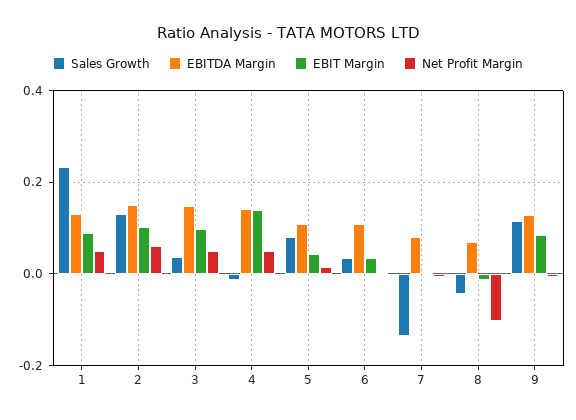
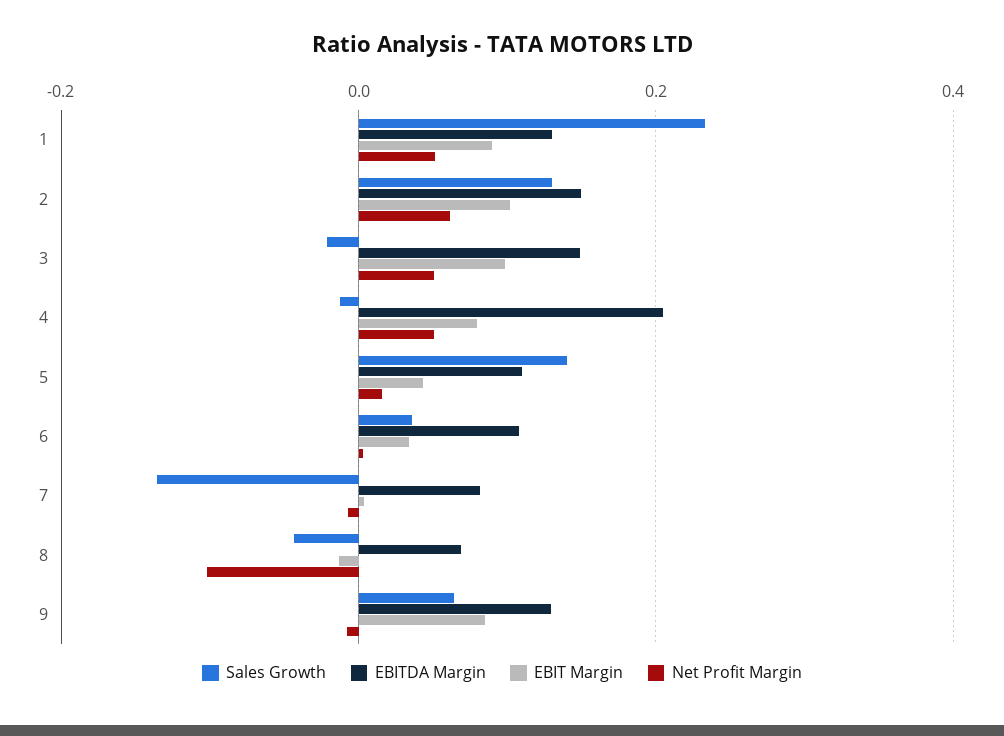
  {
    "Sales Growth": {
      "1": 0.24,
      "2": 0.14,
-     "3": 0.04,
+     "3": -0.02,
      "4": -0.02,
-     "5": 0.08,
+     "5": 0.14,
      "6": 0.04,
      "7": -0.14,
      "8": -0.04,
-     "9": 0.12
+     "9": 0.06
    },
    "EBITDA Margin": {
      "1": 0.14,
      "2": 0.14,
      "3": 0.14,
-     "4": 0.14,
+     "4": 0.2,
      "5": 0.1,
      "6": 0.1,
      "7": 0.08,
      "8": 0.06,
      "9": 0.12
    },
    "EBIT Margin": {
      "1": 0.1,
      "2": 0.1,
      "3": 0.1,
-     "4": 0.14,
+     "4": 0.08,
      "5": 0.04,
      "6": 0.04,
      "7": 0,
      "8": -0.02,
      "9": 0.08
    },
    "Net Profit Margin": {
      "1": 0.06,
      "2": 0.06,
      "3": 0.06,
      "4": 0.06,
      "5": 0.02,
      "6": 0,
      "7": 0,
      "8": -0.1,
      "9": 0
    }
  }

